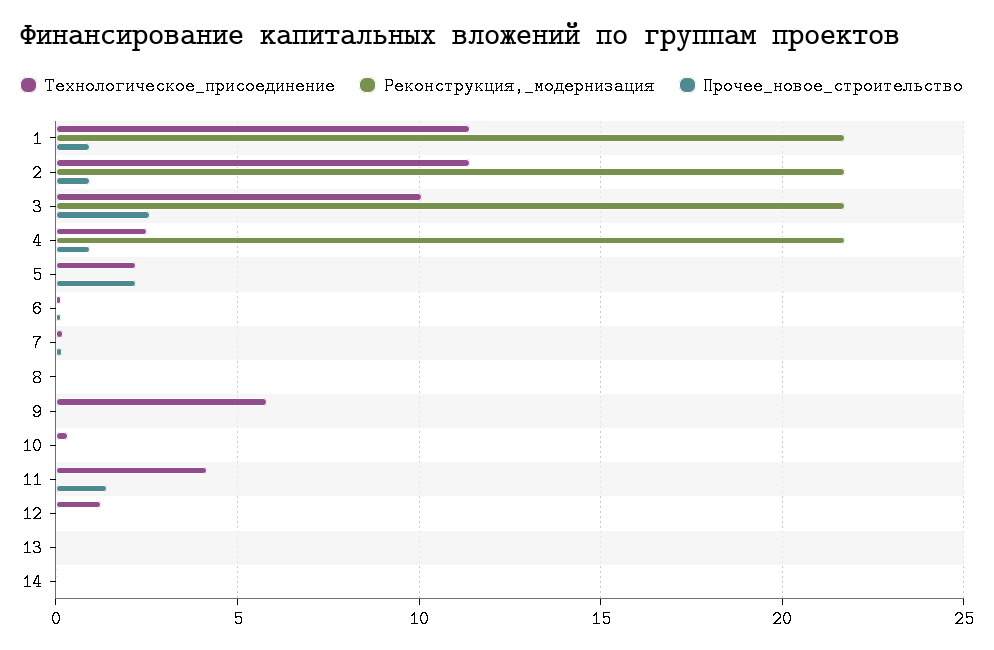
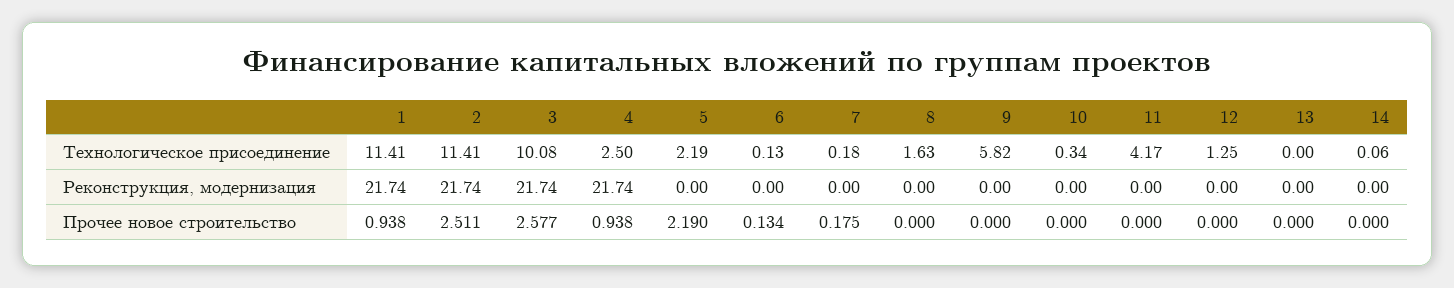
  {
    "Технологическое_присоединение": {
      "1": 11.41,
      "2": 11.41,
      "3": 10.08,
      "4": 2.5,
      "5": 2.19,
      "6": 0.13,
      "7": 0.18,
-     "8": 0,
+     "8": 1.63,
      "9": 5.82,
      "10": 0.34,
      "11": 4.17,
      "12": 1.25,
      "13": 0,
      "14": 0.06
    },
    "Реконструкция,_модернизация": {
      "1": 21.74,
      "2": 21.74,
      "3": 21.74,
      "4": 21.74,
      "5": 0,
      "6": 0,
      "7": 0,
      "8": 0,
      "9": 0,
      "10": 0,
      "11": 0,
      "12": 0,
      "13": 0,
      "14": 0
    },
    "Прочее_новое_строительство": {
      "1": 0.938,
-     "2": 1,
+     "2": 2.511,
      "3": 2.577,
      "4": 0.938,
      "5": 2.19,
      "6": 0.134,
      "7": 0.175,
      "8": 0,
      "9": 0,
      "10": 0,
-     "11": 1.5,
+     "11": 0,
      "12": 0,
      "13": 0,
      "14": 0
    }
  }

